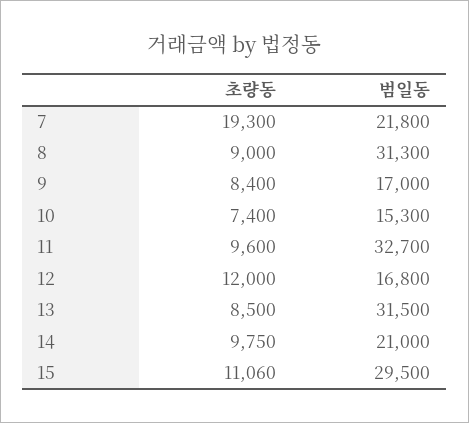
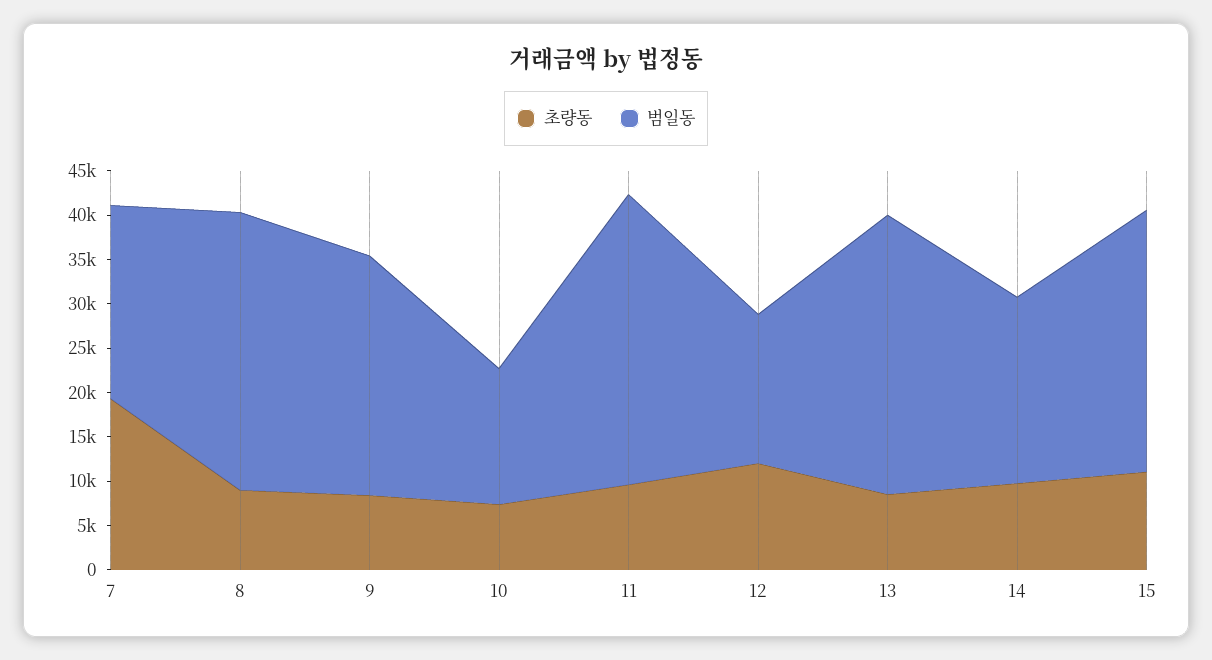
  {
    "초량동": {
      "7": 19300,
      "8": 9000,
      "9": 8400,
      "10": 7400,
      "11": 9600,
      "12": 12000,
      "13": 8500,
      "14": 9750,
      "15": 11060
    },
    "범일동": {
      "7": 21800,
      "8": 31300,
-     "9": 17000,
+     "9": 27000,
      "10": 15300,
      "11": 32700,
      "12": 16800,
      "13": 31500,
      "14": 21000,
      "15": 29500
    }
  }

